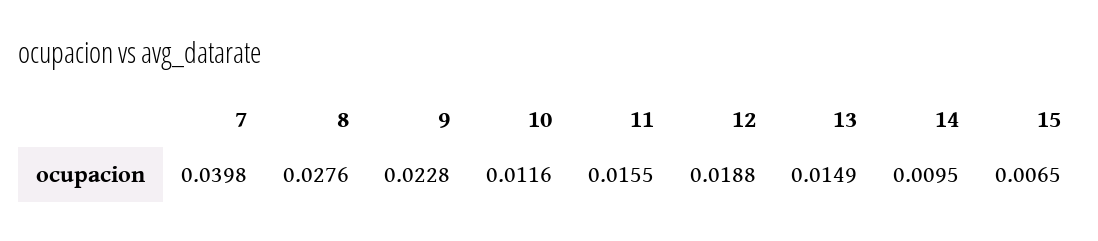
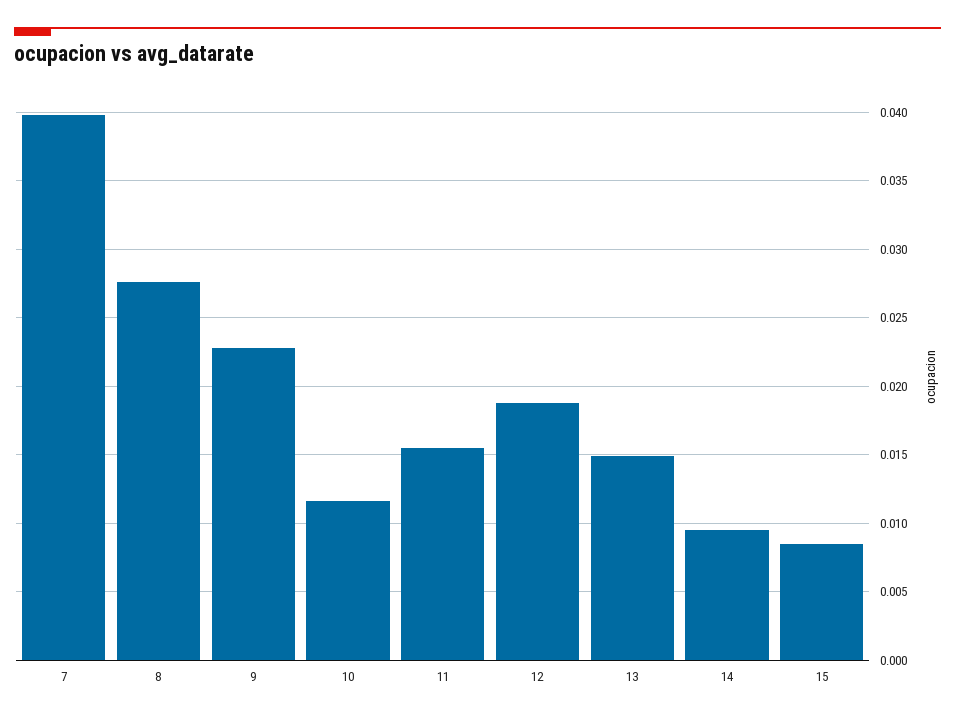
  {
    "7": 0.0398,
    "8": 0.0276,
    "9": 0.0228,
    "10": 0.0116,
    "11": 0.0155,
    "12": 0.0188,
    "13": 0.0149,
    "14": 0.0095,
-   "15": 0.0065
+   "15": 0.0085
  }

